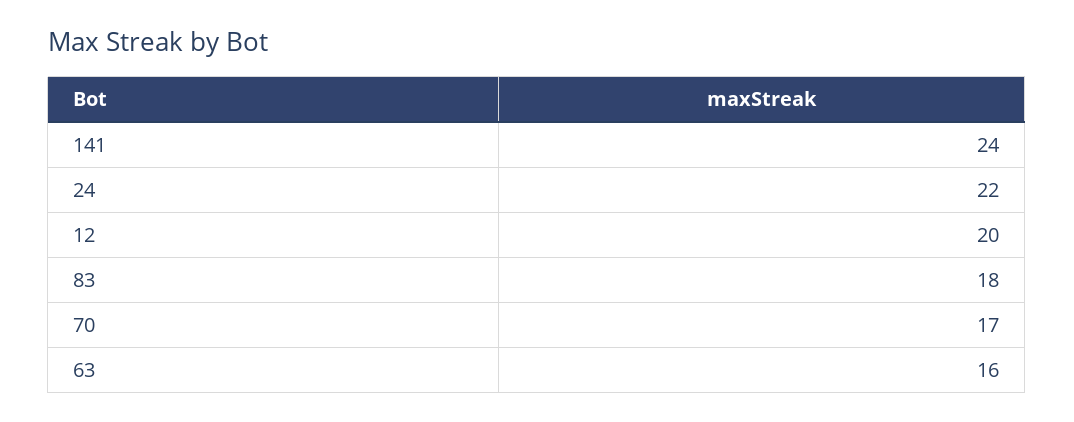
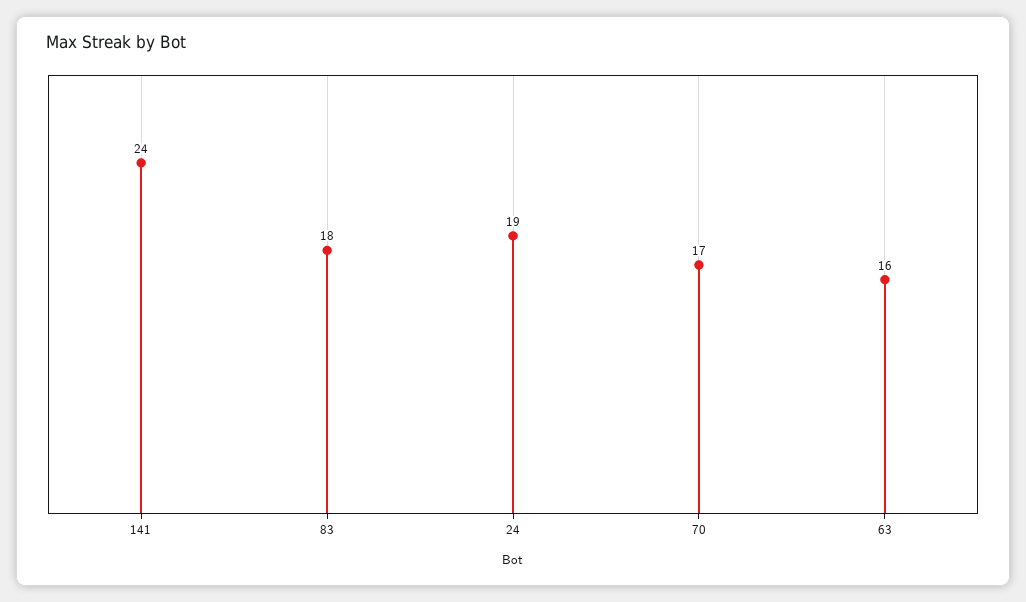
  {
    "141": 24,
-   "24": 22,
+   "24": 19,
-   "12": 20,
    "83": 18,
    "70": 17,
    "63": 16
  }

